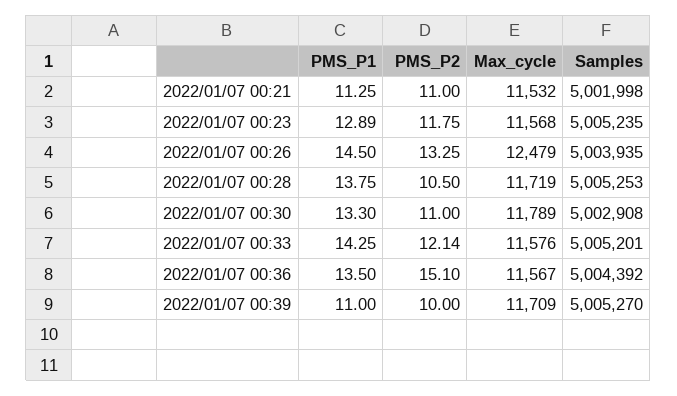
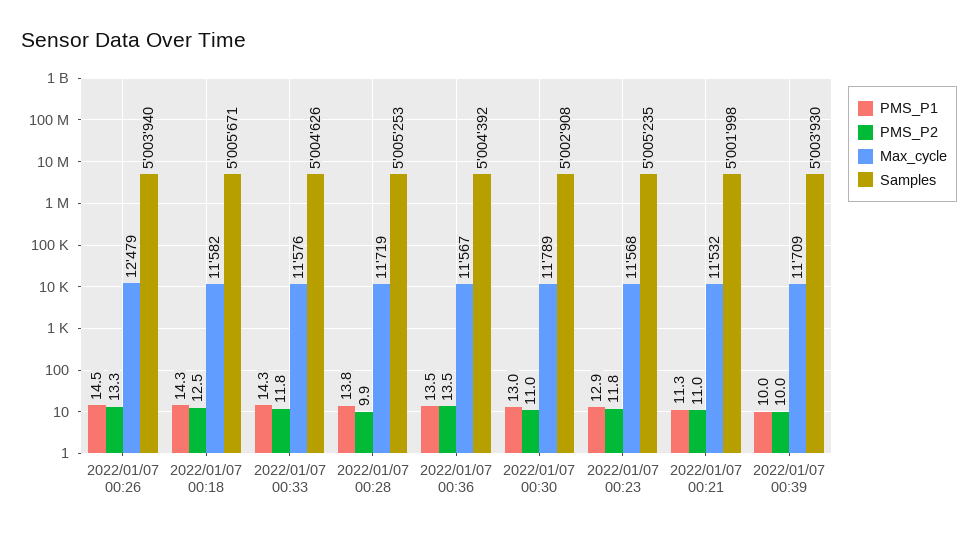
  {
    "PMS_P1": {
      "2022/01/07 00:21": 11.25,
      "2022/01/07 00:23": 12.89,
      "2022/01/07 00:26": 14.5,
      "2022/01/07 00:28": 13.75,
-     "2022/01/07 00:30": 13.3,
+     "2022/01/07 00:30": 13,
      "2022/01/07 00:33": 14.25,
      "2022/01/07 00:36": 13.5,
-     "2022/01/07 00:39": 11
+     "2022/01/07 00:39": 10,
+     "2022/01/07 00:18": 14.3
    },
    "PMS_P2": {
      "2022/01/07 00:21": 11,
      "2022/01/07 00:23": 11.75,
      "2022/01/07 00:26": 13.25,
-     "2022/01/07 00:28": 10.5,
+     "2022/01/07 00:28": 9.9,
      "2022/01/07 00:30": 11,
-     "2022/01/07 00:33": 12.14,
+     "2022/01/07 00:33": 11.8,
-     "2022/01/07 00:36": 15.1,
+     "2022/01/07 00:36": 13.5,
-     "2022/01/07 00:39": 10
+     "2022/01/07 00:39": 10,
+     "2022/01/07 00:18": 12.5
    },
    "Max_cycle": {
      "2022/01/07 00:21": 11532,
      "2022/01/07 00:23": 11568,
      "2022/01/07 00:26": 12479,
      "2022/01/07 00:28": 11719,
      "2022/01/07 00:30": 11789,
      "2022/01/07 00:33": 11576,
      "2022/01/07 00:36": 11567,
-     "2022/01/07 00:39": 11709
+     "2022/01/07 00:39": 11709,
+     "2022/01/07 00:18": 11582
    },
    "Samples": {
      "2022/01/07 00:21": 5001998,
      "2022/01/07 00:23": 5005235,
-     "2022/01/07 00:26": 5003935,
+     "2022/01/07 00:26": 5003940,
      "2022/01/07 00:28": 5005253,
      "2022/01/07 00:30": 5002908,
-     "2022/01/07 00:33": 5005201,
+     "2022/01/07 00:33": 5004626,
      "2022/01/07 00:36": 5004392,
-     "2022/01/07 00:39": 5005270
+     "2022/01/07 00:39": 5003930,
+     "2022/01/07 00:18": 5005671
    }
  }

